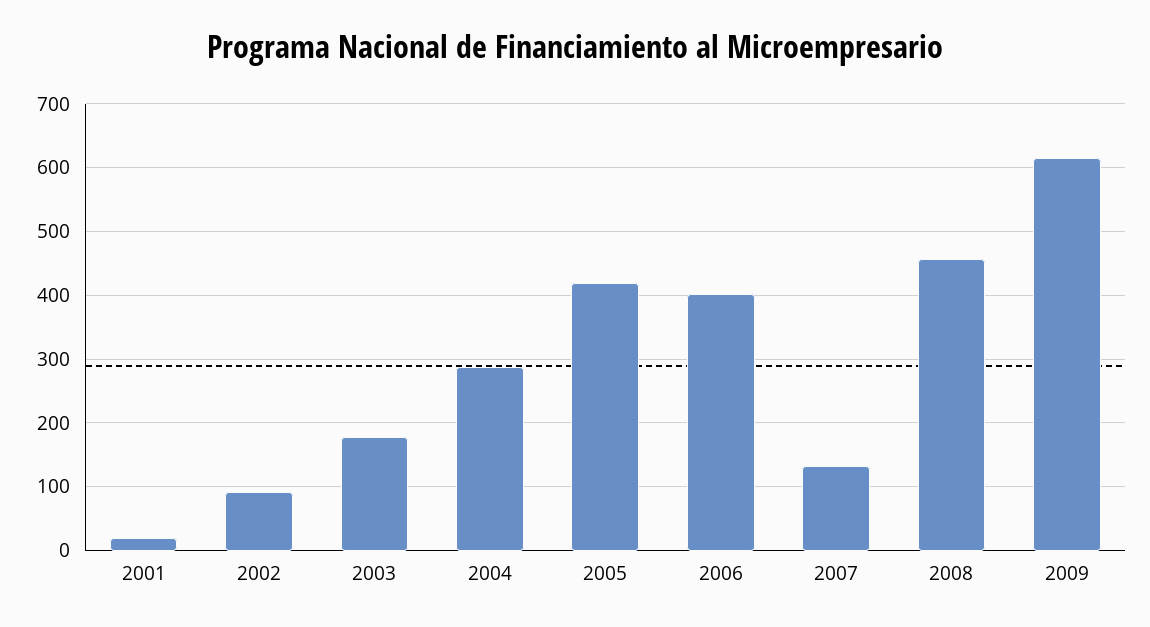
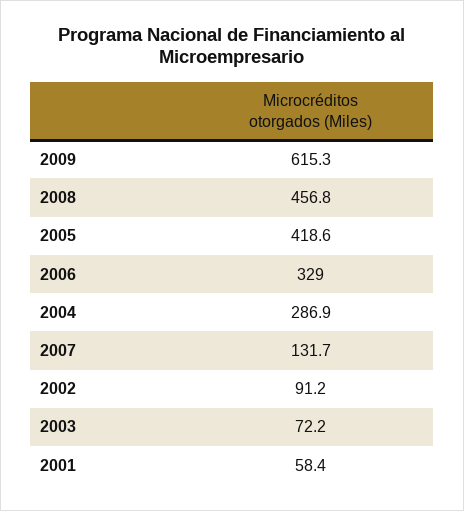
  {
-   "2001": 20,
+   "2001": 58.4,
    "2002": 91.2,
-   "2003": 180,
+   "2003": 72.2,
    "2004": 286.9,
    "2005": 418.6,
-   "2006": 400,
+   "2006": 329,
    "2007": 131.7,
    "2008": 456.8,
    "2009": 615.3
  }

